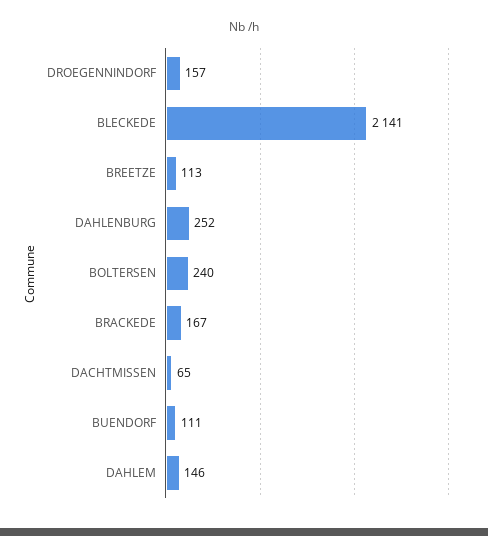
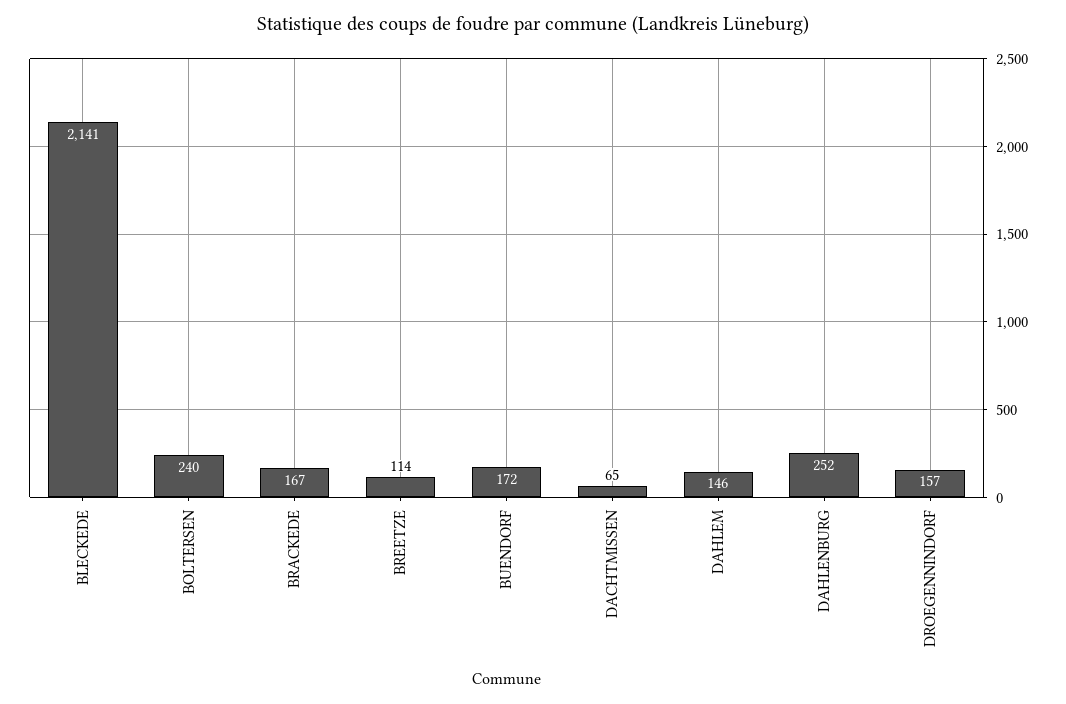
  {
    "DROEGENNINDORF": 157,
    "BLECKEDE": 2141,
-   "BREETZE": 113,
+   "BREETZE": 114,
    "DAHLENBURG": 252,
    "BOLTERSEN": 240,
    "BRACKEDE": 167,
    "DACHTMISSEN": 65,
-   "BUENDORF": 111,
+   "BUENDORF": 172,
    "DAHLEM": 146
  }

